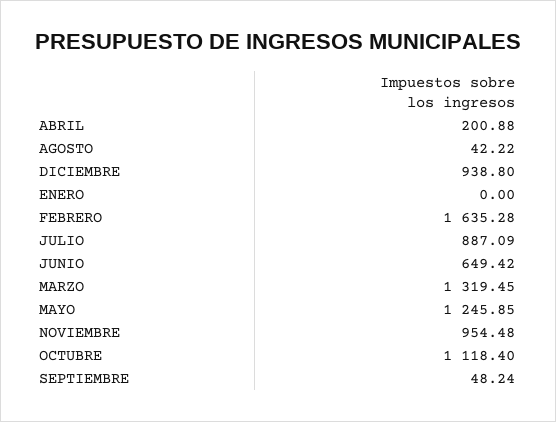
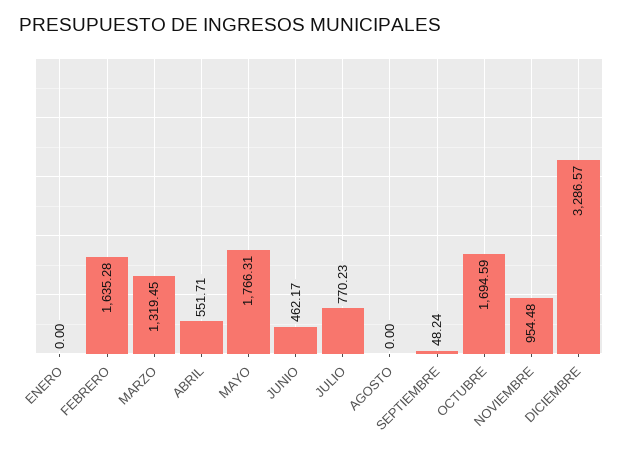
  {
-   "ABRIL": 200.88,
+   "ABRIL": 551.71,
-   "AGOSTO": 42.22,
+   "AGOSTO": 0,
-   "DICIEMBRE": 938.8,
+   "DICIEMBRE": 3286.57,
    "ENERO": 0,
    "FEBRERO": 1635.28,
-   "JULIO": 887.09,
+   "JULIO": 770.23,
-   "JUNIO": 649.42,
+   "JUNIO": 462.17,
    "MARZO": 1319.45,
-   "MAYO": 1245.85,
+   "MAYO": 1766.31,
    "NOVIEMBRE": 954.48,
-   "OCTUBRE": 1118.4,
+   "OCTUBRE": 1694.59,
    "SEPTIEMBRE": 48.24
  }

